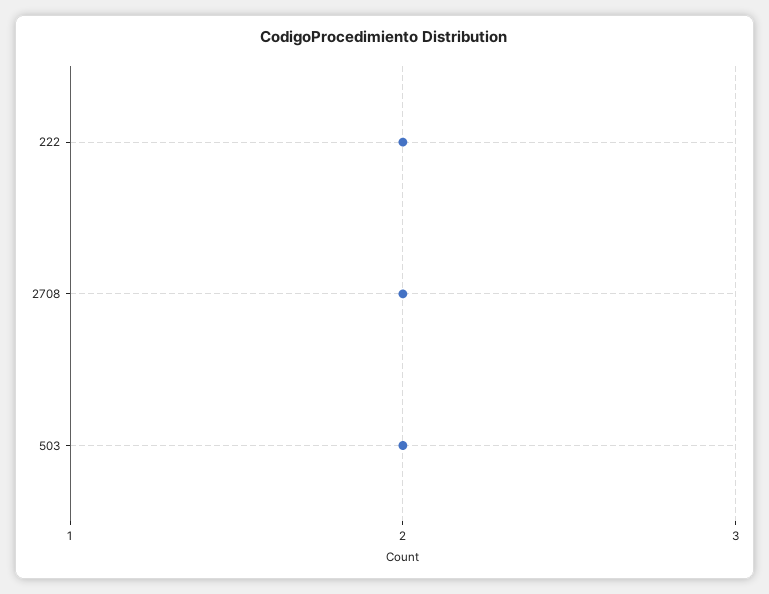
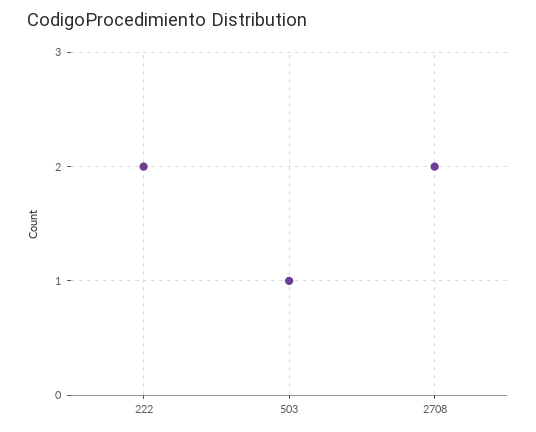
  {
    "222": 2,
    "2708": 2,
-   "503": 2
+   "503": 1
  }

